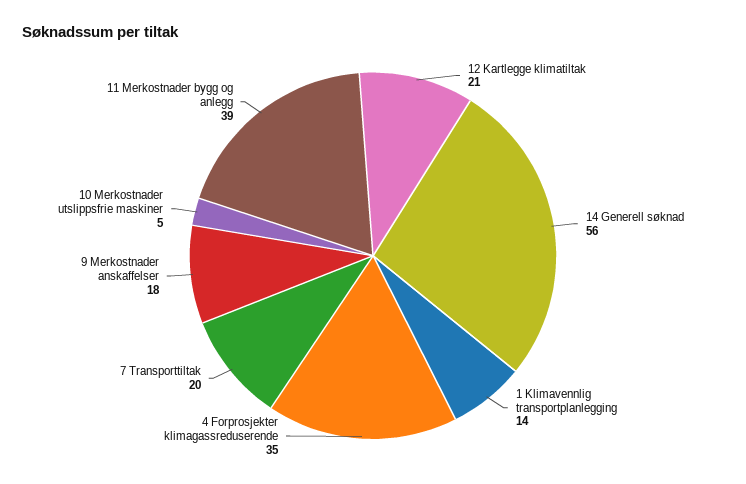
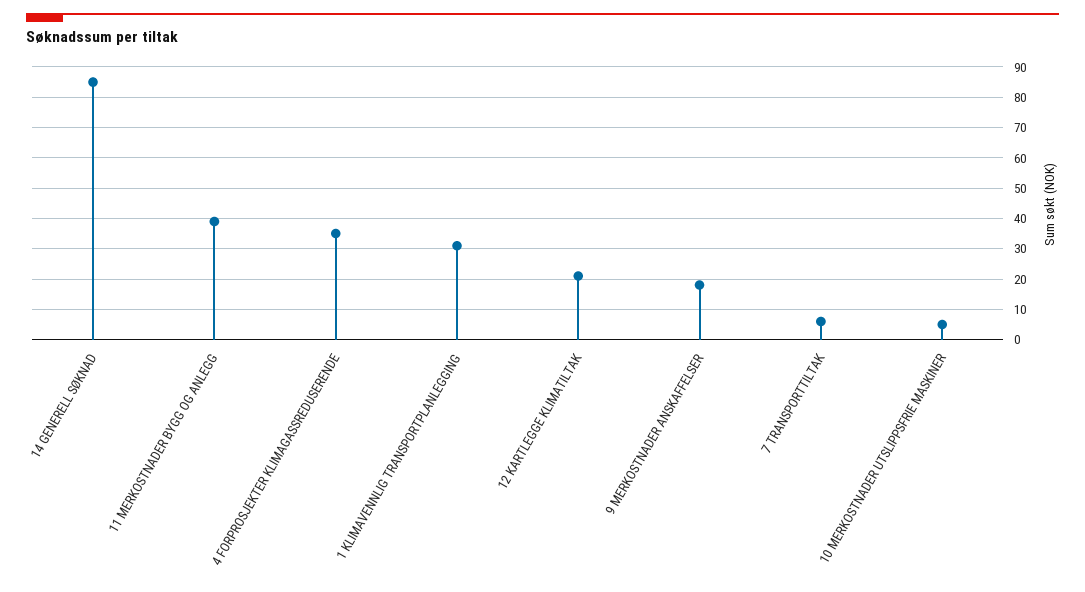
  {
    "12 Kartlegge klimatiltak": 21,
-   "14 Generell søknad": 56,
+   "14 Generell søknad": 85,
-   "1 Klimavennlig transportplanlegging": 14,
+   "1 Klimavennlig transportplanlegging": 30,
    "4 Forprosjekter klimagassreduserende": 35,
-   "7 Transporttiltak": 20,
+   "7 Transporttiltak": 5,
    "9 Merkostnader anskaffelser": 18,
    "10 Merkostnader utslippsfrie maskiner": 5,
    "11 Merkostnader bygg og anlegg": 39
  }

